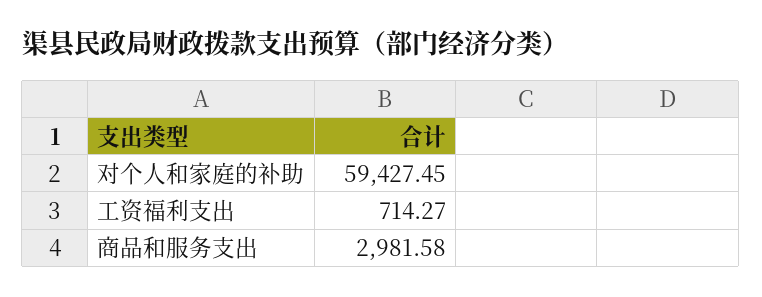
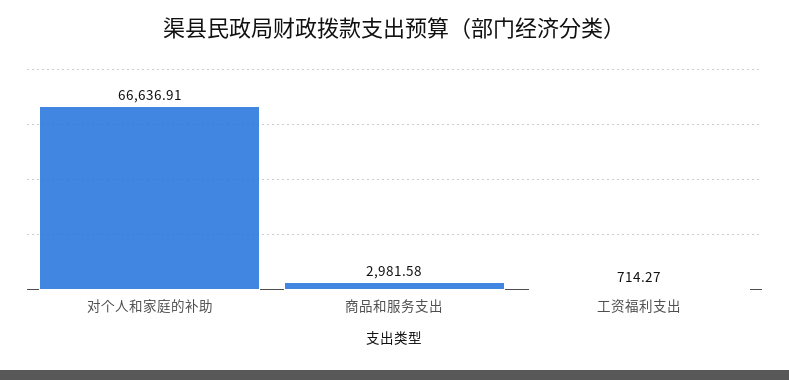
  {
-   "对个人和家庭的补助": 59427.45,
+   "对个人和家庭的补助": 66636.91,
    "工资福利支出": 714.27,
    "商品和服务支出": 2981.58
  }

